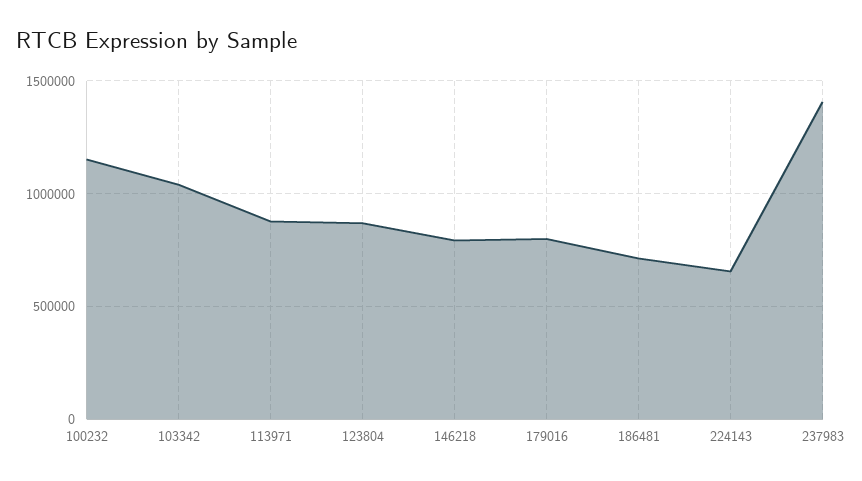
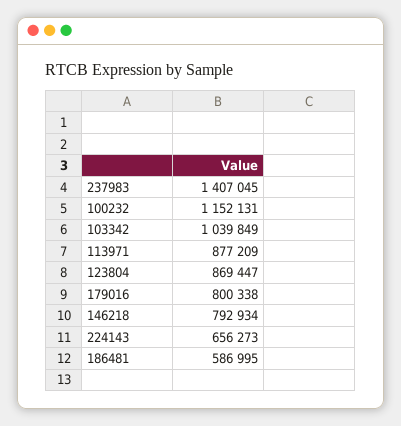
  {
    "100232": 1152131,
    "103342": 1039849,
    "113971": 877209,
    "123804": 869447,
    "146218": 792934,
    "179016": 800338,
-   "186481": 700000,
+   "186481": 586995,
    "224143": 656273,
    "237983": 1407045
  }

